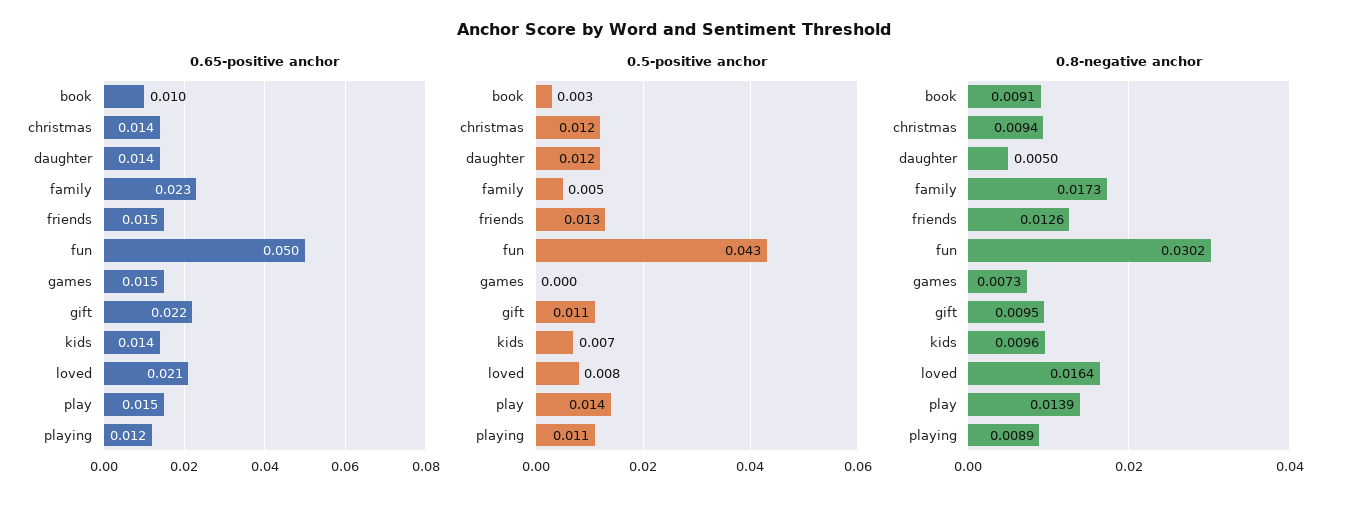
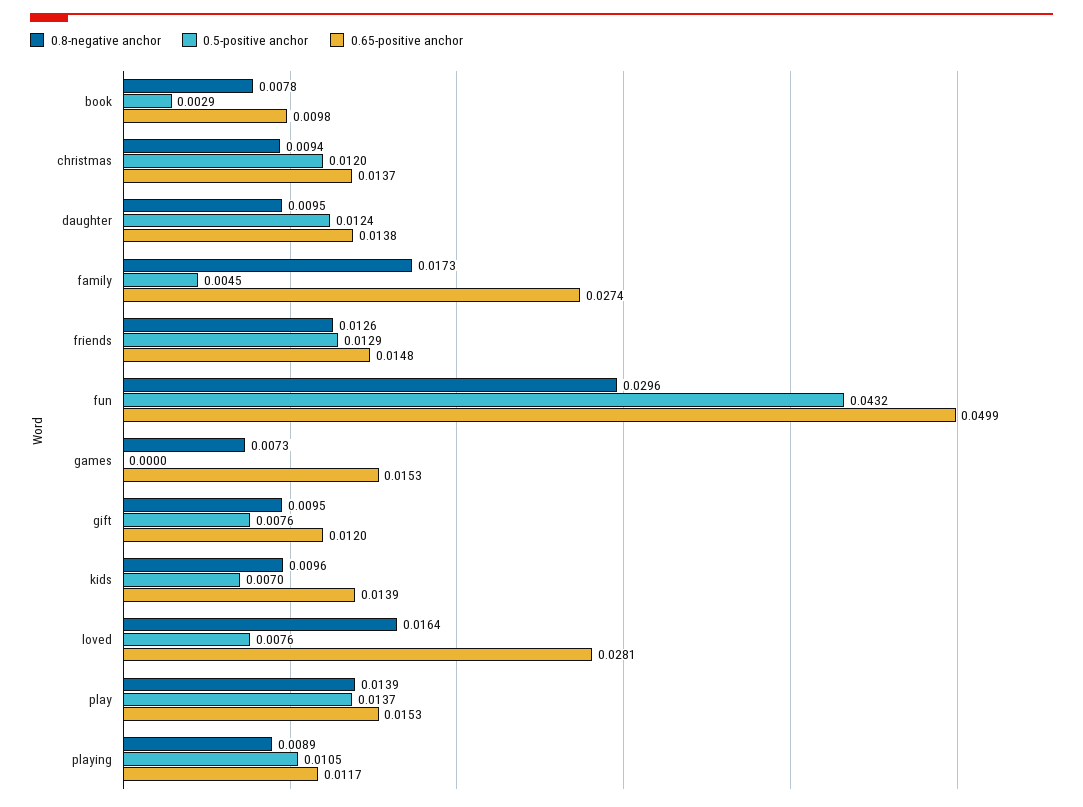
  {
    "0.65-positive anchor": {
      "book": 0.0098,
      "christmas": 0.0137,
      "daughter": 0.0138,
-     "family": 0.023,
+     "family": 0.0274,
      "friends": 0.0148,
      "fun": 0.0499,
      "games": 0.0153,
-     "gift": 0.022,
+     "gift": 0.012,
      "kids": 0.0139,
-     "loved": 0.021,
+     "loved": 0.0281,
      "play": 0.0153,
      "playing": 0.0117
    },
    "0.5-positive anchor": {
      "book": 0.0029,
      "christmas": 0.012,
      "daughter": 0.0124,
      "family": 0.0045,
      "friends": 0.0129,
      "fun": 0.0432,
      "games": 0,
-     "gift": 0.011,
+     "gift": 0.0076,
      "kids": 0.007,
      "loved": 0.0076,
      "play": 0.0137,
      "playing": 0.0105
    },
    "0.8-negative anchor": {
-     "book": 0.0091,
+     "book": 0.0078,
      "christmas": 0.0094,
-     "daughter": 0.005,
+     "daughter": 0.0095,
      "family": 0.0173,
      "friends": 0.0126,
-     "fun": 0.0302,
+     "fun": 0.0296,
      "games": 0.0073,
      "gift": 0.0095,
      "kids": 0.0096,
      "loved": 0.0164,
      "play": 0.0139,
      "playing": 0.0089
    }
  }

